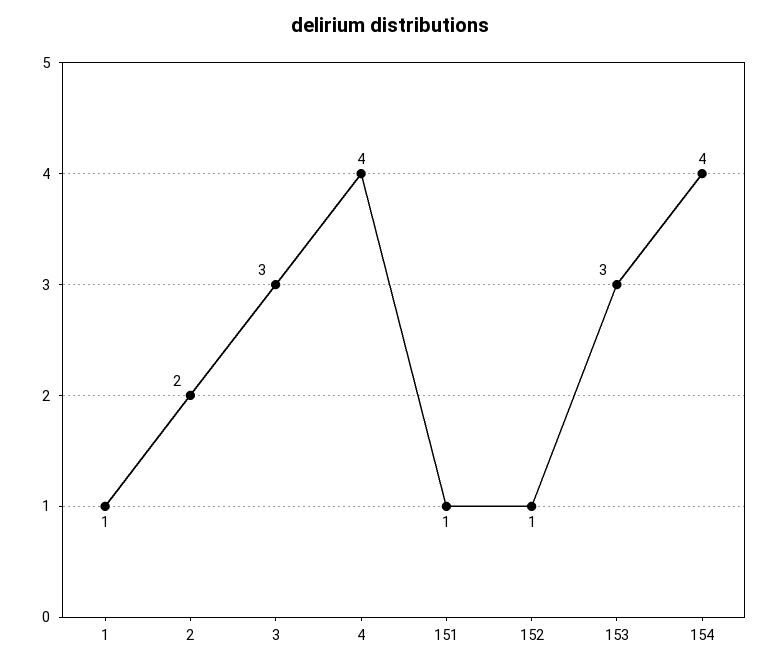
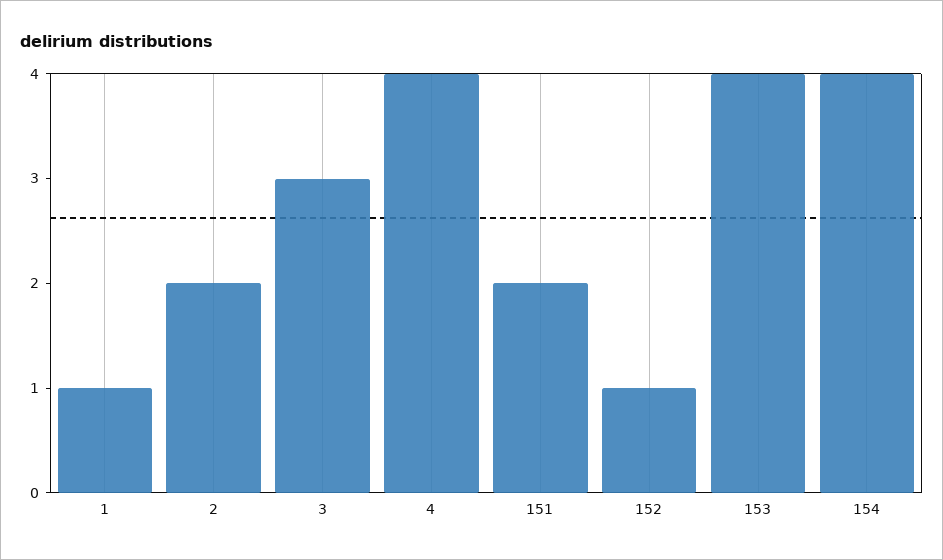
  {
    "1": 1,
    "2": 2,
    "3": 3,
    "4": 4,
-   "151": 1,
+   "151": 2,
    "152": 1,
-   "153": 3,
+   "153": 4,
    "154": 4
  }

